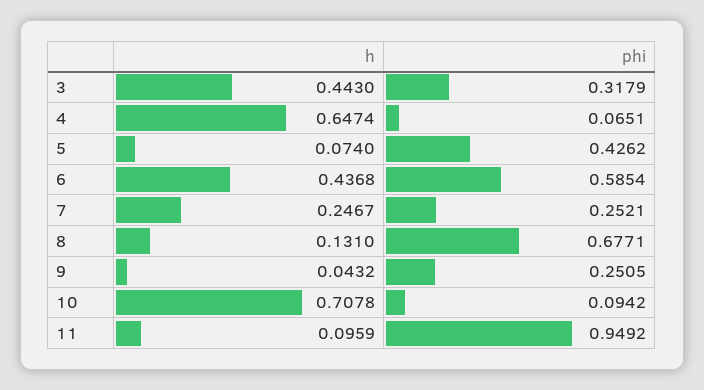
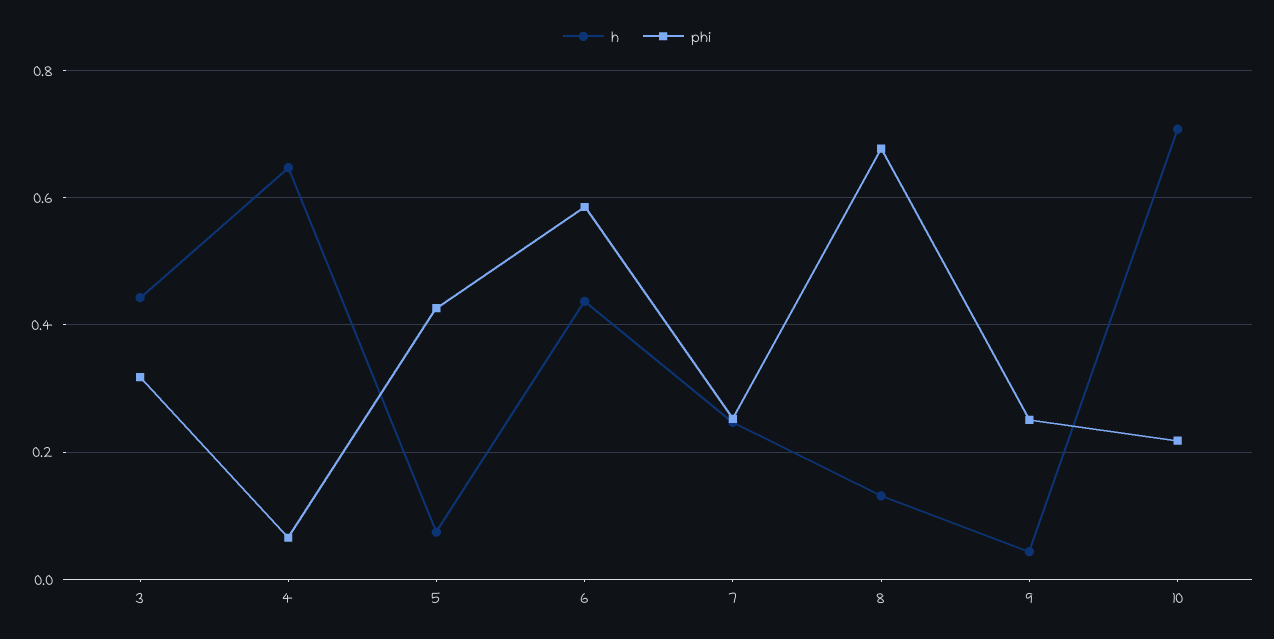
  {
    "h": {
      "3": 0.443,
      "4": 0.6474,
      "5": 0.074,
      "6": 0.4368,
      "7": 0.2467,
      "8": 0.131,
      "9": 0.0432,
-     "10": 0.7078,
+     "10": 0.7078
-     "11": 0.0959
    },
    "phi": {
      "3": 0.3179,
      "4": 0.0651,
      "5": 0.4262,
      "6": 0.5854,
      "7": 0.2521,
      "8": 0.6771,
      "9": 0.2505,
-     "10": 0.0942,
+     "10": 0.22
-     "11": 0.9492
    }
  }

